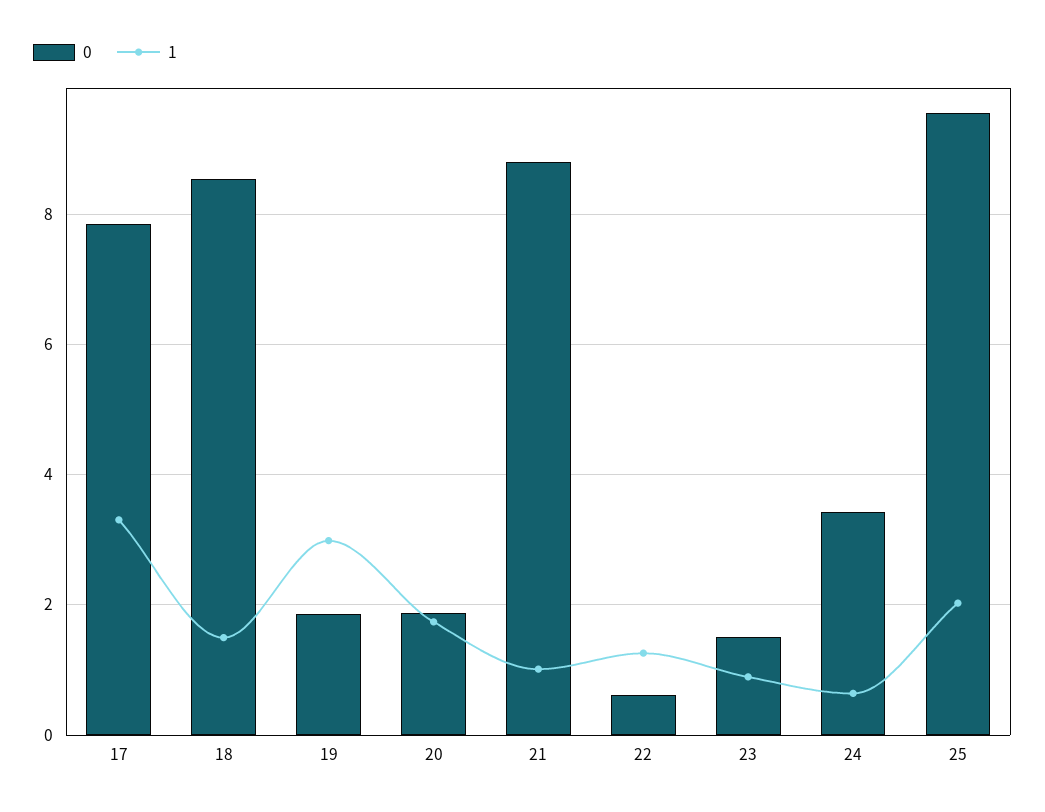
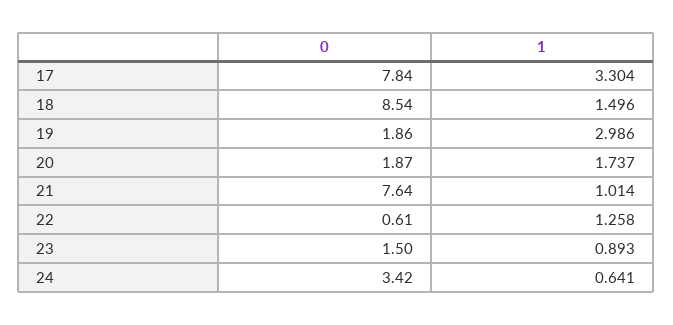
  {
    "0": {
      "17": 7.84,
      "18": 8.54,
      "19": 1.86,
      "20": 1.87,
-     "21": 8.8,
+     "21": 7.64,
      "22": 0.61,
      "23": 1.5,
-     "24": 3.42,
+     "24": 3.42
-     "25": 9.6
    },
    "1": {
      "17": 3.304,
      "18": 1.496,
      "19": 2.986,
      "20": 1.737,
      "21": 1.014,
      "22": 1.258,
      "23": 0.893,
-     "24": 0.641,
+     "24": 0.641
-     "25": 2
    }
  }

